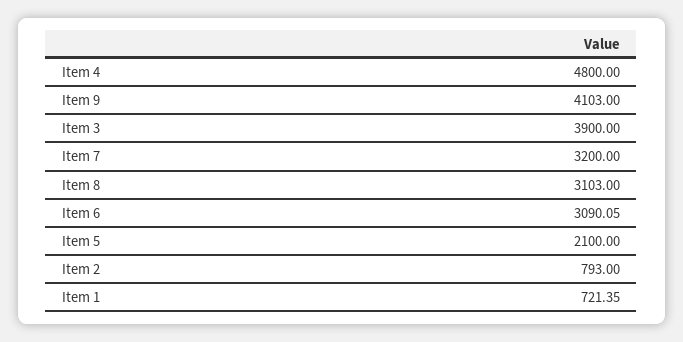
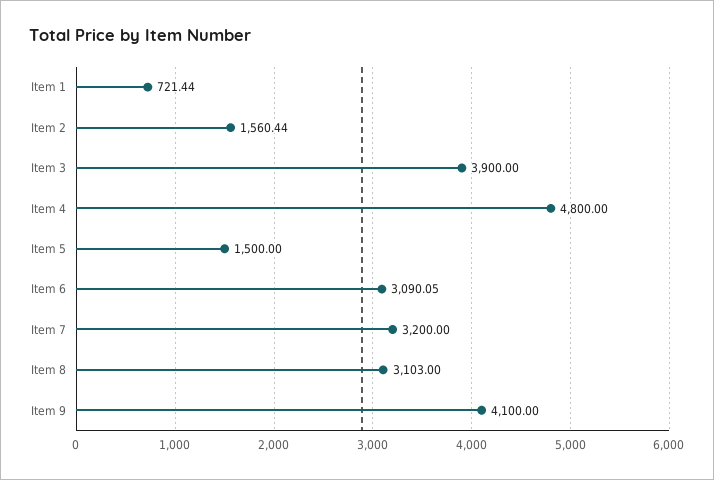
  {
    "Item 4": 4800,
-   "Item 9": 4103,
+   "Item 9": 4100,
    "Item 3": 3900,
    "Item 7": 3200,
    "Item 8": 3103,
    "Item 6": 3090.05,
-   "Item 5": 2100,
+   "Item 5": 1500,
-   "Item 2": 793,
+   "Item 2": 1560.44,
-   "Item 1": 721.35
+   "Item 1": 721.44
  }

